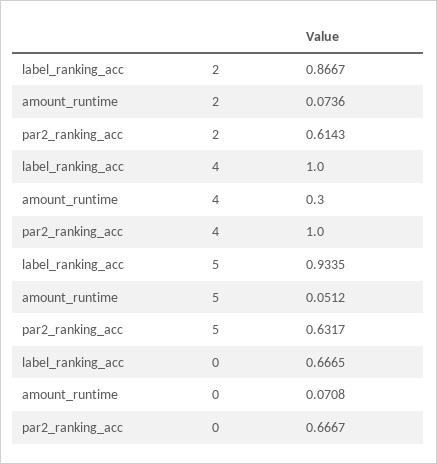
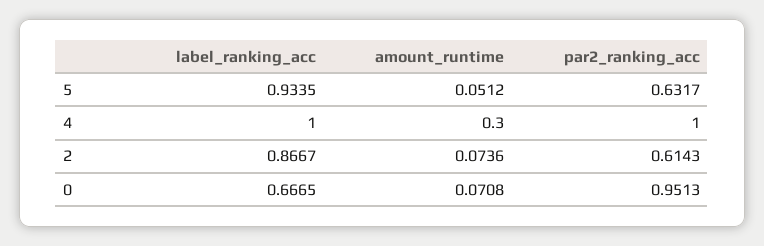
  {
    "label_ranking_acc": {
      "2": 0.8667,
      "4": 1,
      "5": 0.9335,
      "0": 0.6665
    },
    "amount_runtime": {
      "2": 0.0736,
      "4": 0.3,
      "5": 0.0512,
      "0": 0.0708
    },
    "par2_ranking_acc": {
      "2": 0.6143,
      "4": 1,
      "5": 0.6317,
-     "0": 0.6667
+     "0": 0.9513
    }
  }

